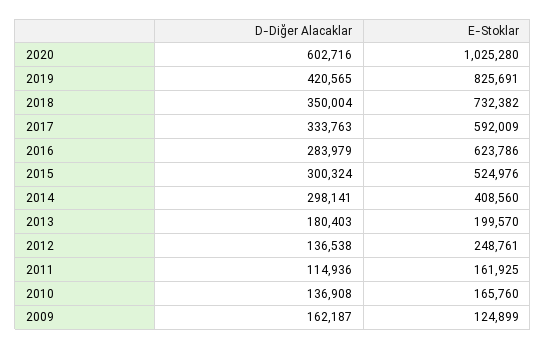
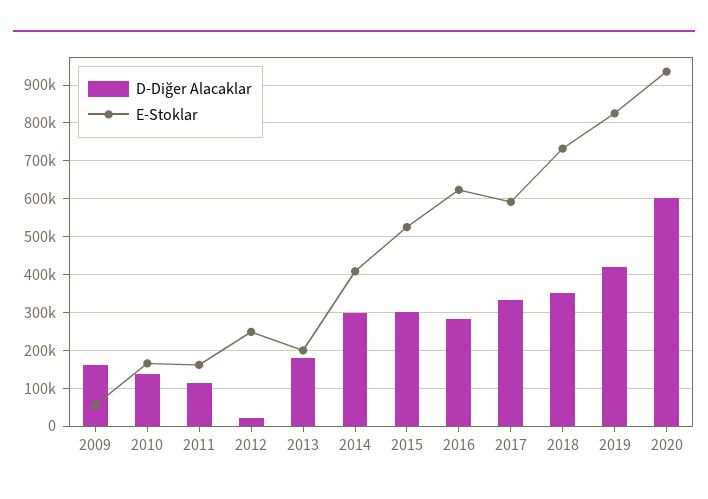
  {
    "D-Diğer Alacaklar": {
      "2020": 602716,
      "2019": 420565,
      "2018": 350004,
      "2017": 333763,
      "2016": 283979,
      "2015": 300324,
      "2014": 298141,
      "2013": 180403,
-     "2012": 136538,
+     "2012": 20000,
      "2011": 114936,
      "2010": 136908,
      "2009": 162187
    },
    "E-Stoklar": {
-     "2020": 1025280,
+     "2020": 940000,
      "2019": 825691,
      "2018": 732382,
      "2017": 592009,
      "2016": 623786,
      "2015": 524976,
      "2014": 408560,
      "2013": 199570,
      "2012": 248761,
      "2011": 161925,
      "2010": 165760,
-     "2009": 124899
+     "2009": 60000
    }
  }

